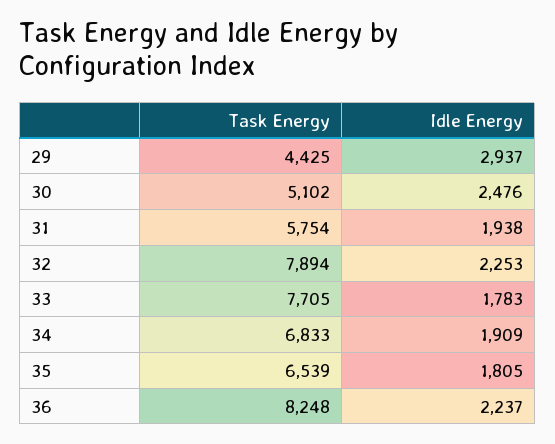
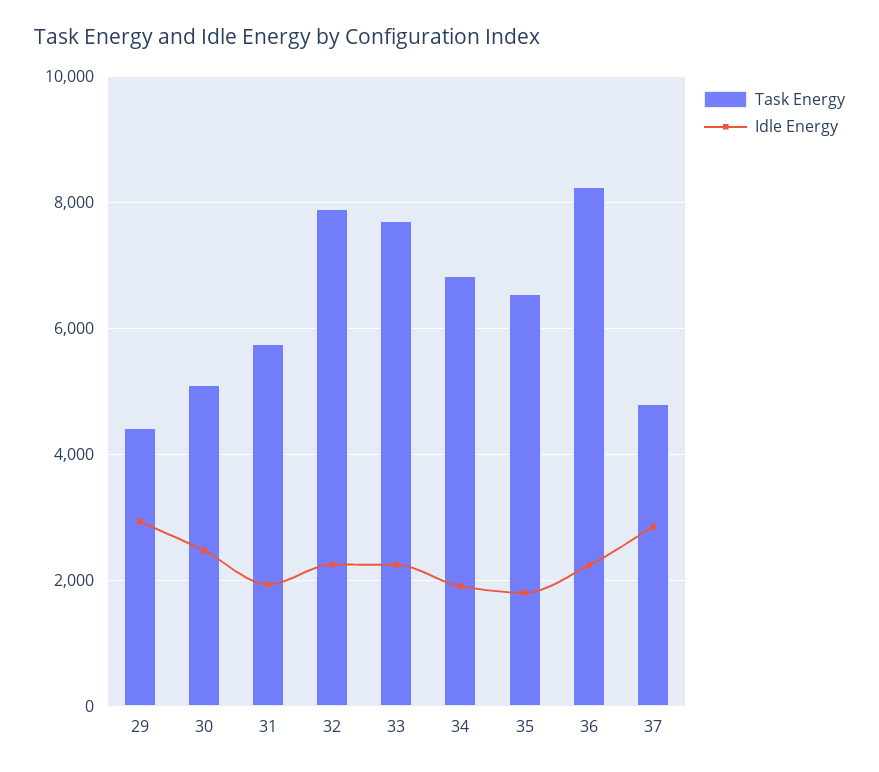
  {
    "Task Energy": {
      "29": 4425,
      "30": 5102,
      "31": 5754,
      "32": 7894,
      "33": 7705,
      "34": 6833,
      "35": 6539,
-     "36": 8248
+     "36": 8248,
+     "37": 4800
    },
    "Idle Energy": {
      "29": 2937,
      "30": 2476,
      "31": 1938,
      "32": 2253,
-     "33": 1783,
+     "33": 2200,
      "34": 1909,
      "35": 1805,
-     "36": 2237
+     "36": 2237,
+     "37": 2800
    }
  }

